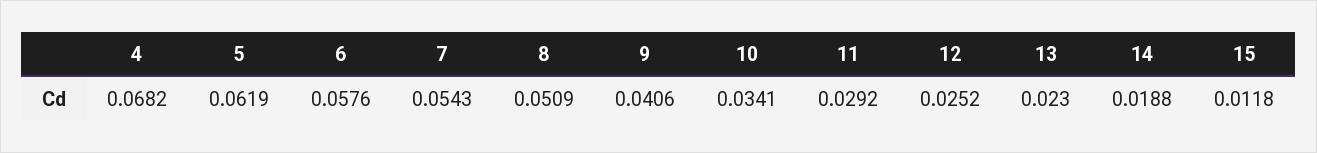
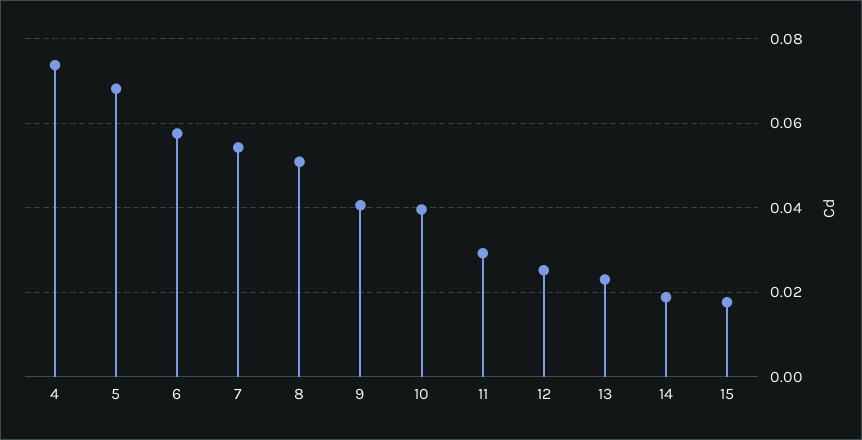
  {
-   "4": 0.0682,
+   "4": 0.074,
-   "5": 0.0619,
+   "5": 0.068,
    "6": 0.0576,
    "7": 0.0543,
    "8": 0.0509,
    "9": 0.0406,
-   "10": 0.0341,
+   "10": 0.04,
    "11": 0.0292,
    "12": 0.0252,
    "13": 0.023,
    "14": 0.0188,
-   "15": 0.0118
+   "15": 0.018
  }

